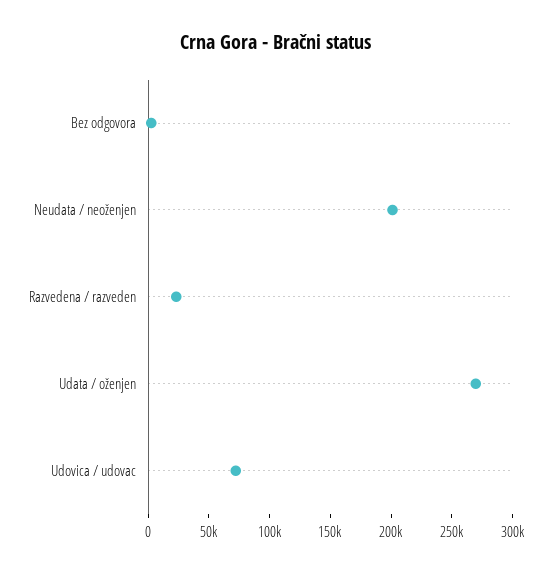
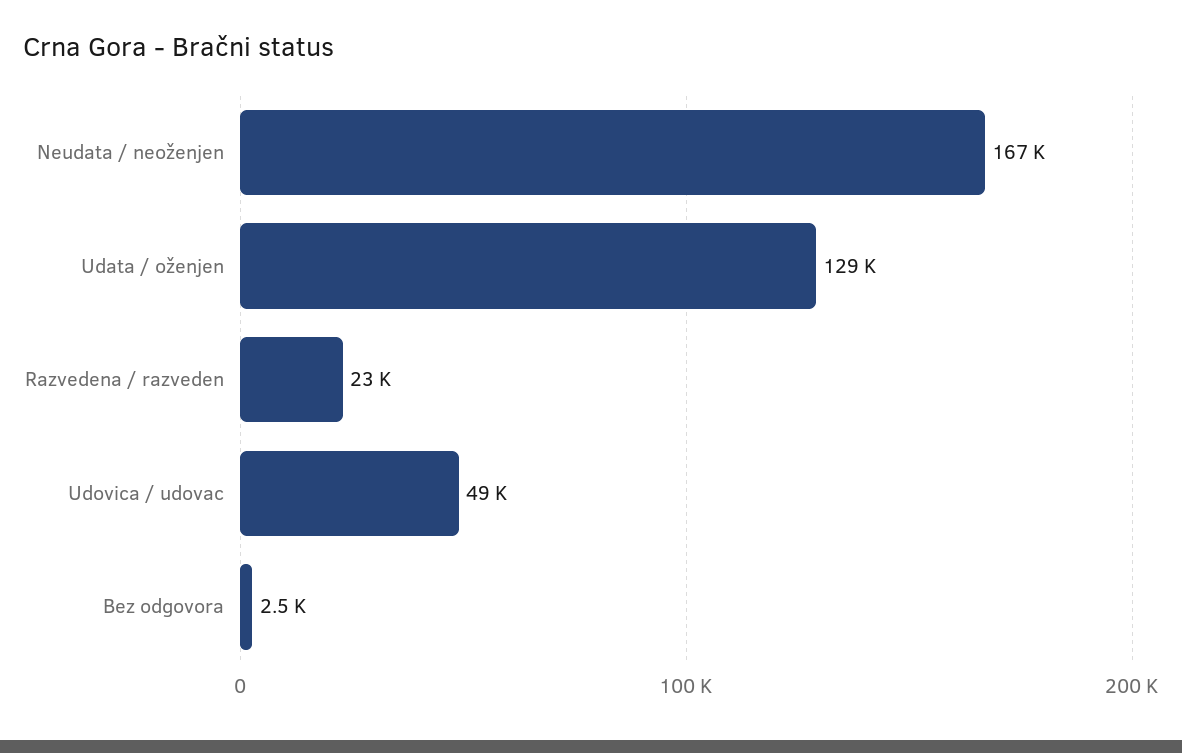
  {
    "Bez odgovora": 2500,
-   "Neudata / neoženjen": 200000,
+   "Neudata / neoženjen": 167000,
    "Razvedena / razveden": 23000,
-   "Udata / oženjen": 270000,
+   "Udata / oženjen": 129000,
-   "Udovica / udovac": 70000
+   "Udovica / udovac": 49000
  }

